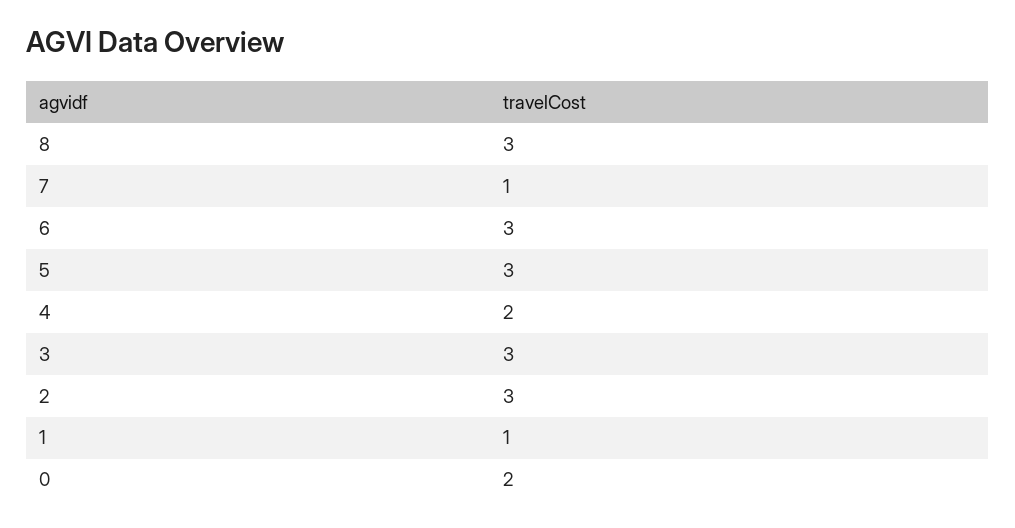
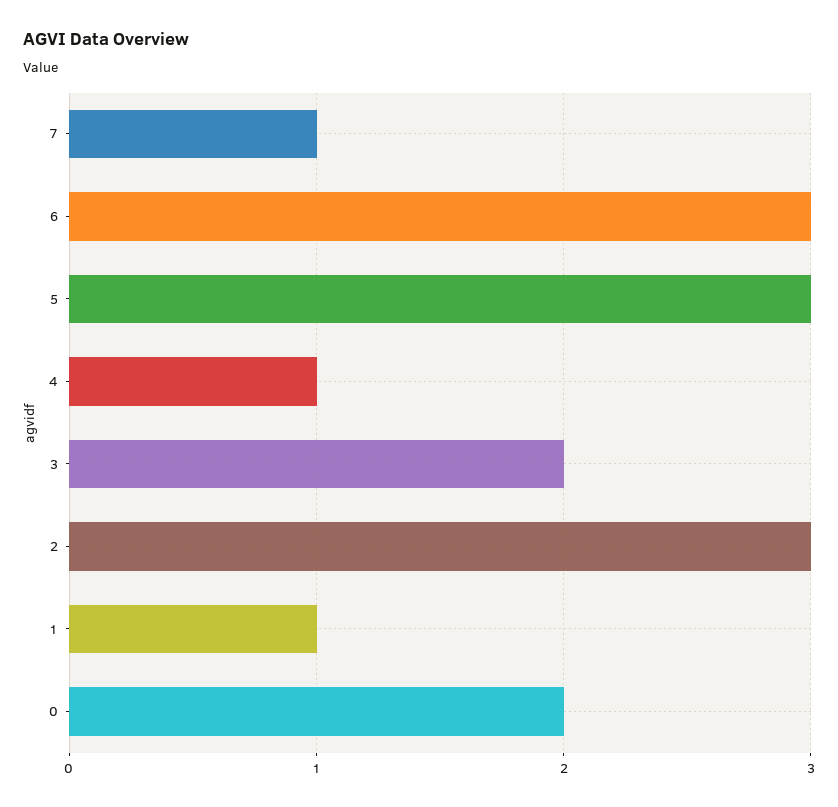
  {
-   "8": 3,
    "7": 1,
    "6": 3,
    "5": 3,
-   "4": 2,
+   "4": 1,
-   "3": 3,
+   "3": 2,
    "2": 3,
    "1": 1,
    "0": 2
  }

